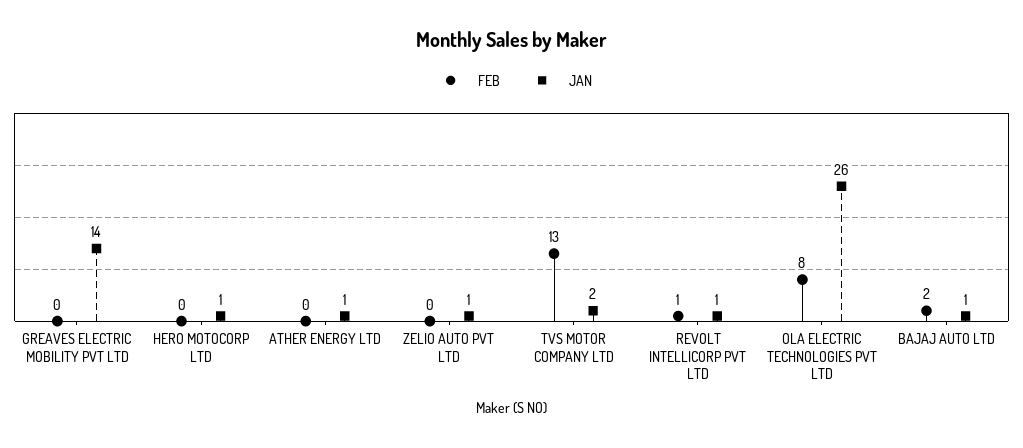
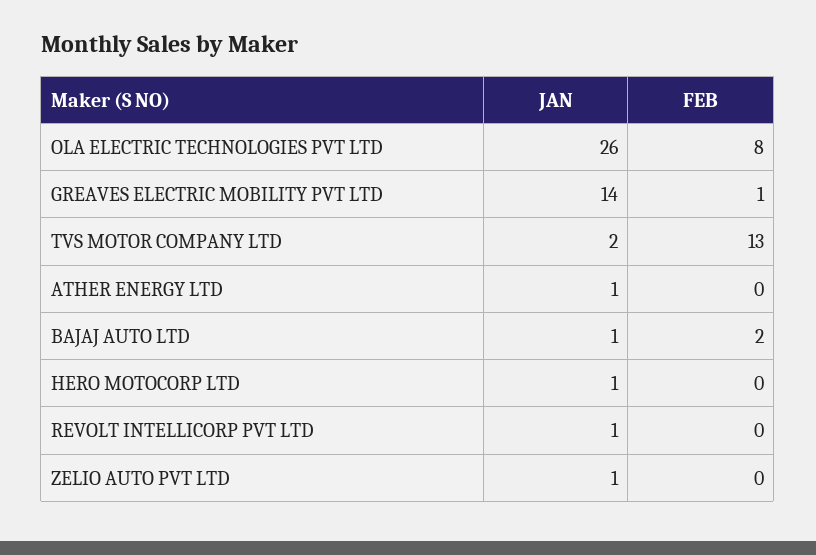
  {
    "FEB": {
-     "GREAVES ELECTRIC MOBILITY PVT LTD": 0,
+     "GREAVES ELECTRIC MOBILITY PVT LTD": 1,
      "HERO MOTOCORP LTD": 0,
      "ATHER ENERGY LTD": 0,
      "ZELIO AUTO PVT LTD": 0,
      "TVS MOTOR COMPANY LTD": 13,
-     "REVOLT INTELLICORP PVT LTD": 1,
+     "REVOLT INTELLICORP PVT LTD": 0,
      "OLA ELECTRIC TECHNOLOGIES PVT LTD": 8,
      "BAJAJ AUTO LTD": 2
    },
    "JAN": {
      "GREAVES ELECTRIC MOBILITY PVT LTD": 14,
      "HERO MOTOCORP LTD": 1,
      "ATHER ENERGY LTD": 1,
      "ZELIO AUTO PVT LTD": 1,
      "TVS MOTOR COMPANY LTD": 2,
      "REVOLT INTELLICORP PVT LTD": 1,
      "OLA ELECTRIC TECHNOLOGIES PVT LTD": 26,
      "BAJAJ AUTO LTD": 1
    }
  }

